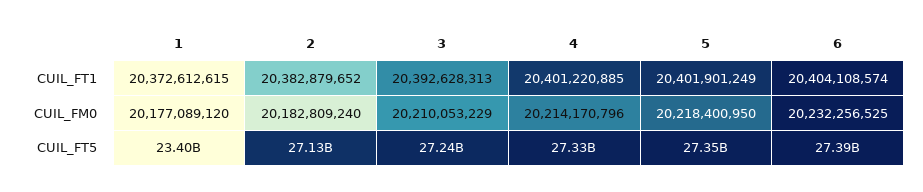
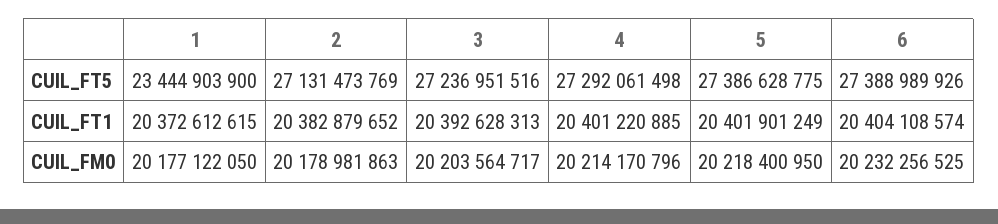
  {
    "1": {
      "CUIL_FT1": 20372612615,
-     "CUIL_FM0": 20177089120,
+     "CUIL_FM0": 20177122050,
-     "CUIL_FT5": 23400000000
+     "CUIL_FT5": 23444903900
    },
    "2": {
      "CUIL_FT1": 20382879652,
-     "CUIL_FM0": 20182809240,
+     "CUIL_FM0": 20178981863,
      "CUIL_FT5": 27131473769
    },
    "3": {
      "CUIL_FT1": 20392628313,
-     "CUIL_FM0": 20210053229,
+     "CUIL_FM0": 20203564717,
      "CUIL_FT5": 27236951516
    },
    "4": {
      "CUIL_FT1": 20401220885,
      "CUIL_FM0": 20214170796,
-     "CUIL_FT5": 27330000000
+     "CUIL_FT5": 27292061498
    },
    "5": {
      "CUIL_FT1": 20401901249,
      "CUIL_FM0": 20218400950,
-     "CUIL_FT5": 27350000000
+     "CUIL_FT5": 27386628775
    },
    "6": {
      "CUIL_FT1": 20404108574,
      "CUIL_FM0": 20232256525,
      "CUIL_FT5": 27388989926
    }
  }

